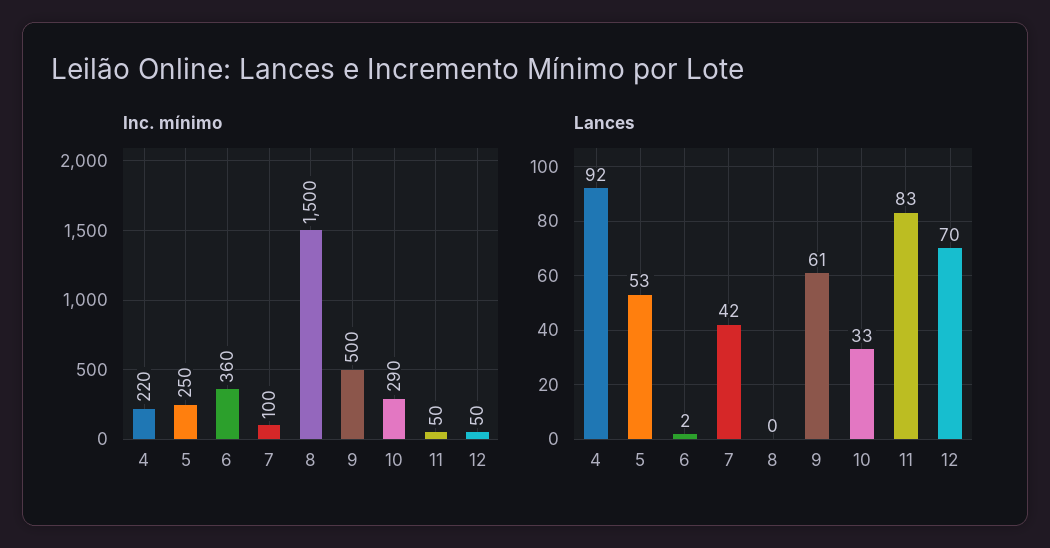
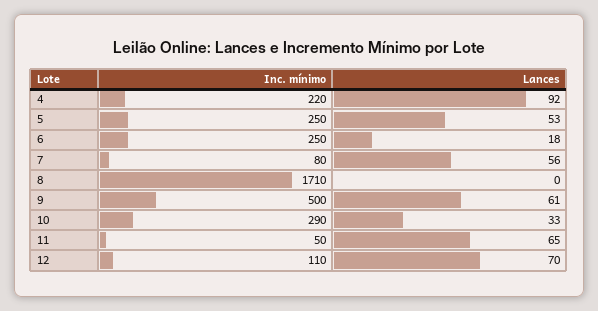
  {
    "Inc. mínimo": {
      "4": 220,
      "5": 250,
-     "6": 360,
+     "6": 250,
-     "7": 100,
+     "7": 80,
-     "8": 1500,
+     "8": 1710,
      "9": 500,
      "10": 290,
      "11": 50,
-     "12": 50
+     "12": 110
    },
    "Lances": {
      "4": 92,
      "5": 53,
-     "6": 2,
+     "6": 18,
-     "7": 42,
+     "7": 56,
      "8": 0,
      "9": 61,
      "10": 33,
-     "11": 83,
+     "11": 65,
      "12": 70
    }
  }

